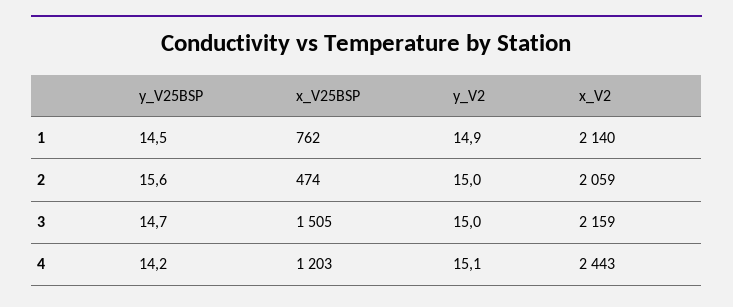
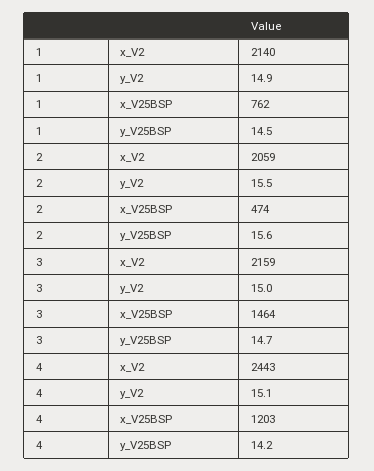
  {
    "y_V25BSP": {
      "1": 14.5,
      "2": 15.6,
      "3": 14.7,
      "4": 14.2
    },
    "x_V25BSP": {
      "1": 762,
      "2": 474,
-     "3": 1505,
+     "3": 1464,
      "4": 1203
    },
    "y_V2": {
      "1": 14.9,
-     "2": 15,
+     "2": 15.5,
      "3": 15,
      "4": 15.1
    },
    "x_V2": {
      "1": 2140,
      "2": 2059,
      "3": 2159,
      "4": 2443
    }
  }

